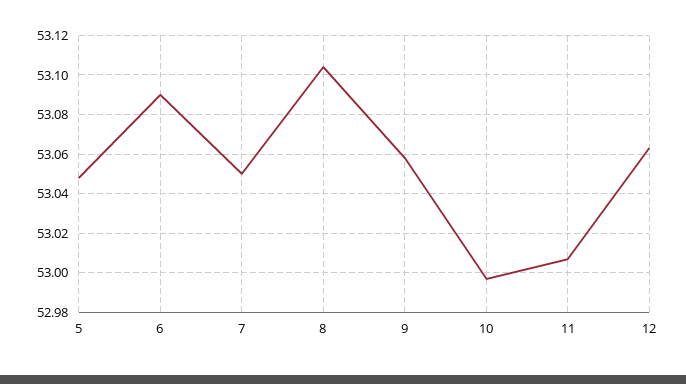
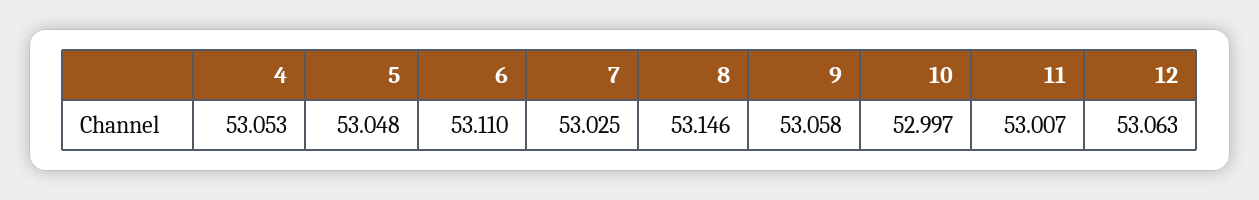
  {
    "5": 53.048,
-   "6": 53.09,
+   "6": 53.11,
-   "7": 53.05,
+   "7": 53.025,
-   "8": 53.105,
+   "8": 53.146,
    "9": 53.058,
    "10": 52.997,
    "11": 53.007,
-   "12": 53.063
+   "12": 53.063,
+   "4": 53.053
  }

